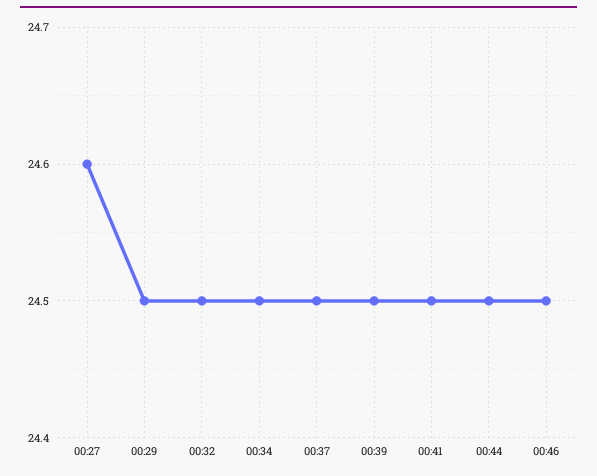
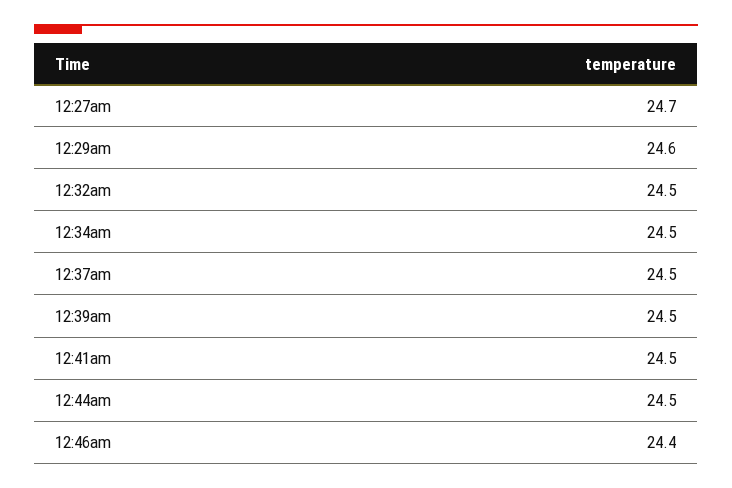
  {
-   "00:27": 24.6,
+   "00:27": 24.7,
-   "00:29": 24.5,
+   "00:29": 24.6,
    "00:32": 24.5,
    "00:34": 24.5,
    "00:37": 24.5,
    "00:39": 24.5,
    "00:41": 24.5,
    "00:44": 24.5,
-   "00:46": 24.5
+   "00:46": 24.4
  }

